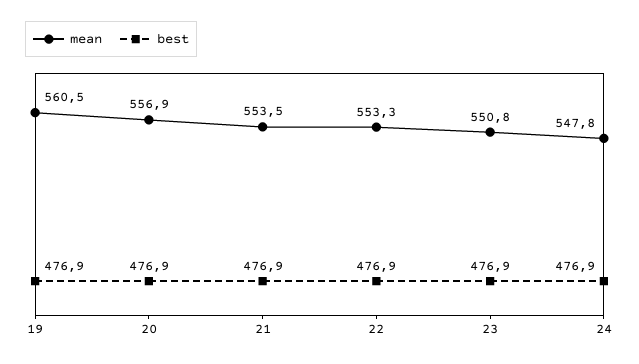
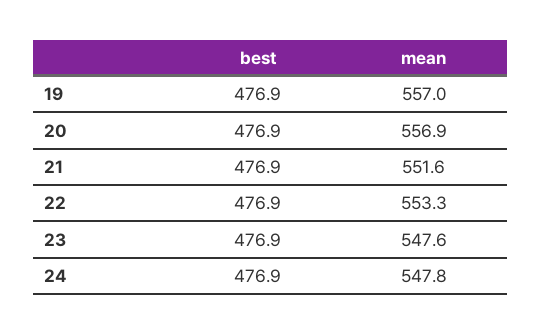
  {
    "mean": {
-     "19": 560.5,
+     "19": 557,
      "20": 556.9,
-     "21": 553.5,
+     "21": 551.6,
      "22": 553.3,
-     "23": 550.8,
+     "23": 547.6,
      "24": 547.8
    },
    "best": {
      "19": 476.9,
      "20": 476.9,
      "21": 476.9,
      "22": 476.9,
      "23": 476.9,
      "24": 476.9
    }
  }

